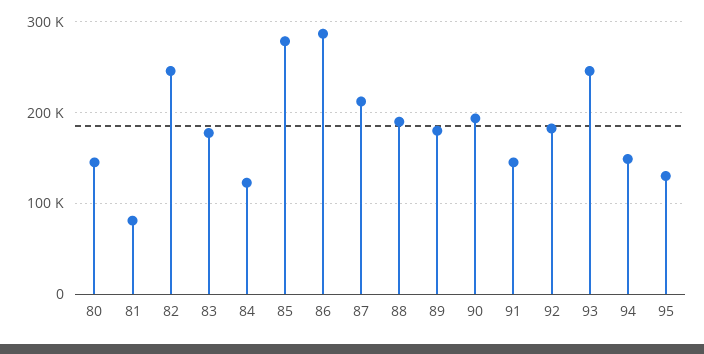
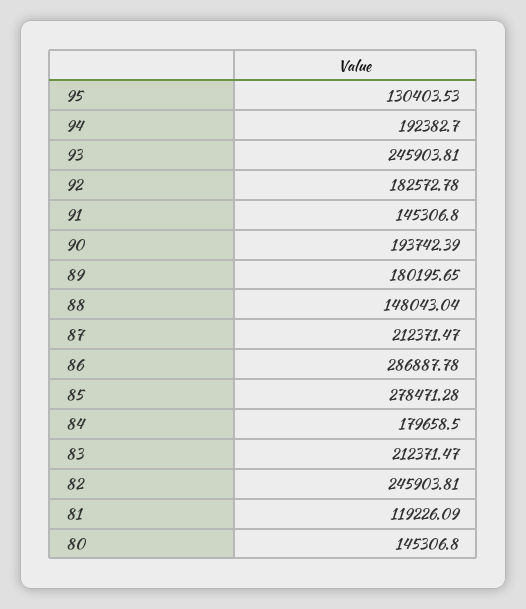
  {
    "80": 145306.8,
-   "81": 80000,
+   "81": 119226.09,
    "82": 245903.81,
-   "83": 180000,
+   "83": 212371.47,
-   "84": 120000,
+   "84": 179658.5,
    "85": 278471.28,
    "86": 286887.78,
    "87": 212371.47,
-   "88": 190000,
+   "88": 148043.04,
    "89": 180195.65,
    "90": 193742.39,
    "91": 145306.8,
    "92": 182572.78,
    "93": 245903.81,
-   "94": 150000,
+   "94": 192382.7,
    "95": 130403.53
  }

